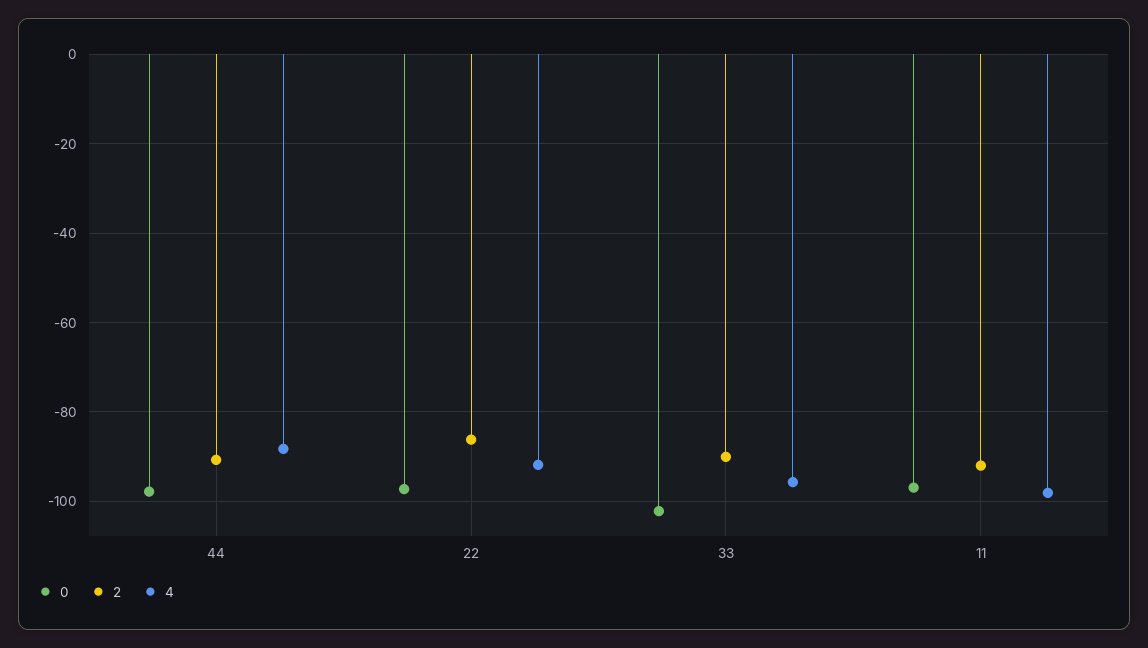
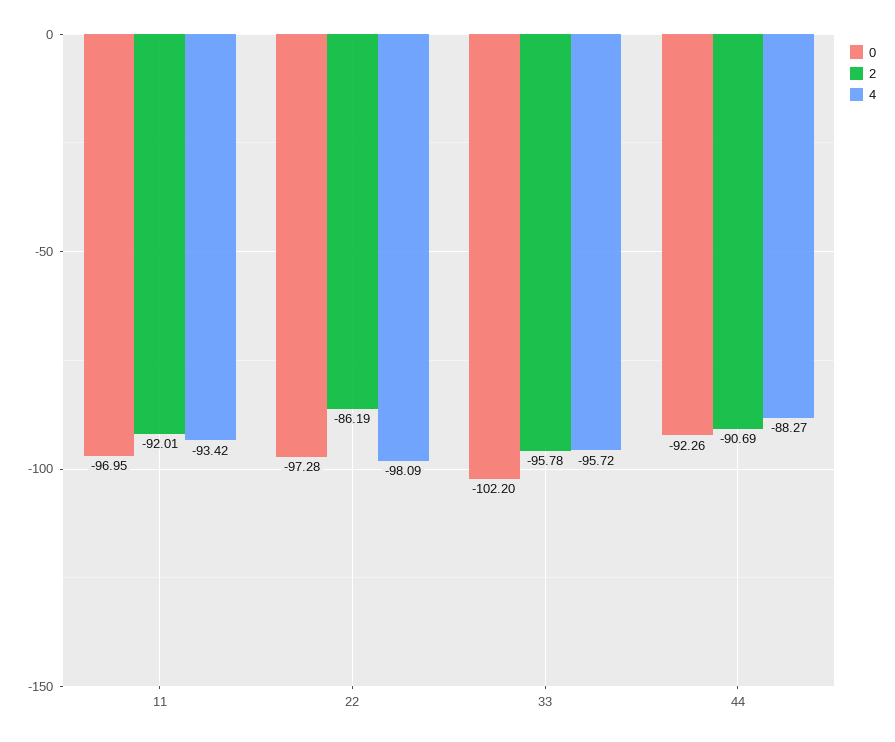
  {
    "0": {
-     "44": -98,
+     "44": -92.26,
      "22": -97.28,
      "33": -102.2,
      "11": -96.95
    },
    "2": {
      "44": -90.69,
      "22": -86.19,
-     "33": -90,
+     "33": -95.78,
      "11": -92.01
    },
    "4": {
      "44": -88.27,
-     "22": -92,
+     "22": -98.09,
      "33": -95.72,
-     "11": -98
+     "11": -93.42
    }
  }

